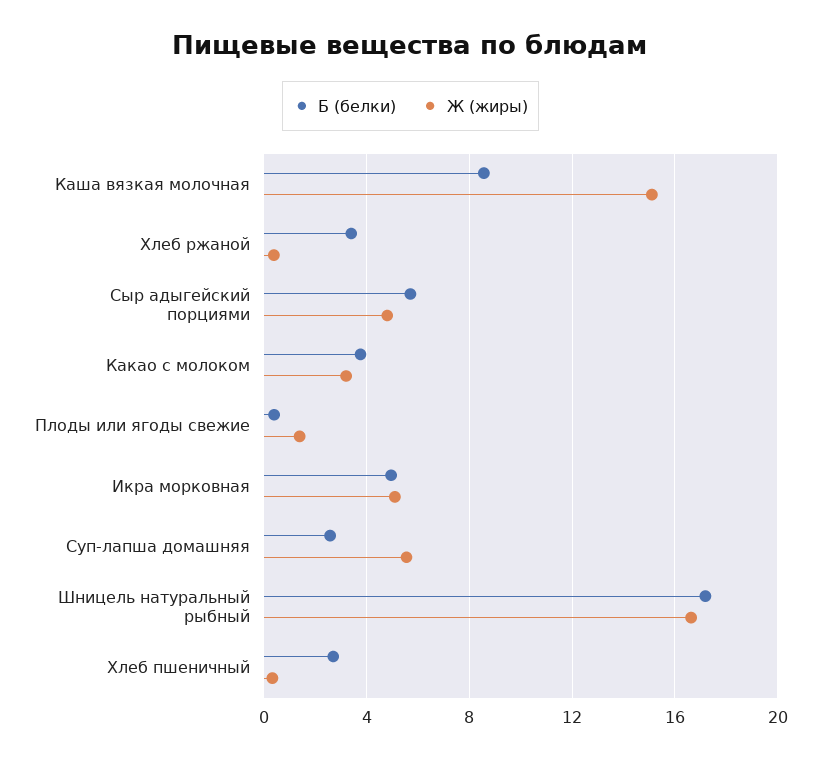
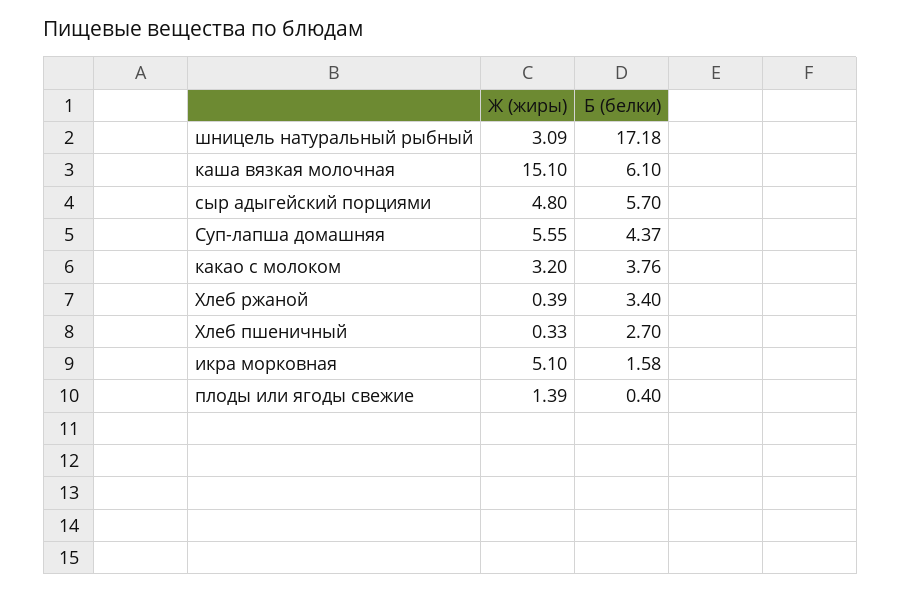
  {
    "Б (белки)": {
-     "Каша вязкая молочная": 8.5,
+     "Каша вязкая молочная": 6.1,
      "Хлеб ржаной": 3.4,
      "Сыр адыгейский порциями": 5.7,
      "Какао с молоком": 3.76,
      "Плоды или ягоды свежие": 0.4,
-     "Икра морковная": 5,
+     "Икра морковная": 1.58,
-     "Суп-лапша домашняя": 2.5,
+     "Суп-лапша домашняя": 4.37,
      "Шницель натуральный рыбный": 17.18,
      "Хлеб пшеничный": 2.7
    },
    "Ж (жиры)": {
      "Каша вязкая молочная": 15.1,
      "Хлеб ржаной": 0.39,
      "Сыр адыгейский порциями": 4.8,
      "Какао с молоком": 3.2,
      "Плоды или ягоды свежие": 1.39,
      "Икра морковная": 5.1,
      "Суп-лапша домашняя": 5.55,
-     "Шницель натуральный рыбный": 16.5,
+     "Шницель натуральный рыбный": 3.09,
      "Хлеб пшеничный": 0.33
    }
  }

